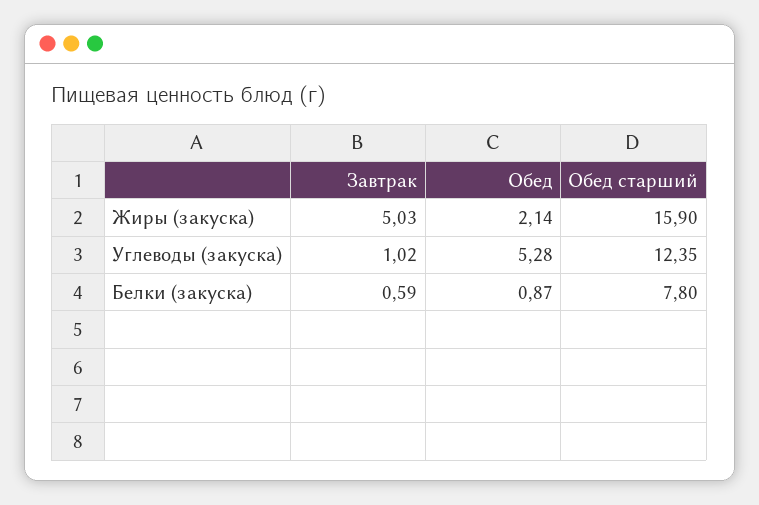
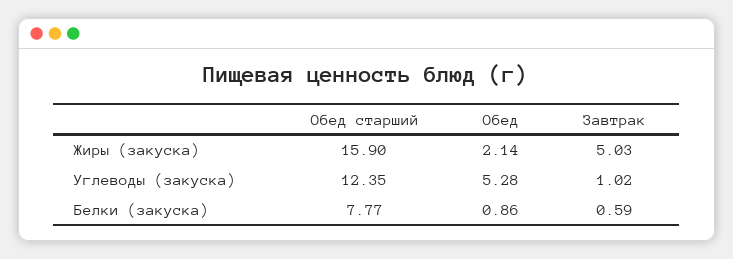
  {
    "Завтрак": {
      "Жиры (закуска)": 5.03,
      "Углеводы (закуска)": 1.02,
      "Белки (закуска)": 0.59
    },
    "Обед": {
      "Жиры (закуска)": 2.14,
      "Углеводы (закуска)": 5.28,
-     "Белки (закуска)": 0.87
+     "Белки (закуска)": 0.86
    },
    "Обед старший": {
      "Жиры (закуска)": 15.9,
      "Углеводы (закуска)": 12.35,
-     "Белки (закуска)": 7.8
+     "Белки (закуска)": 7.77
    }
  }

